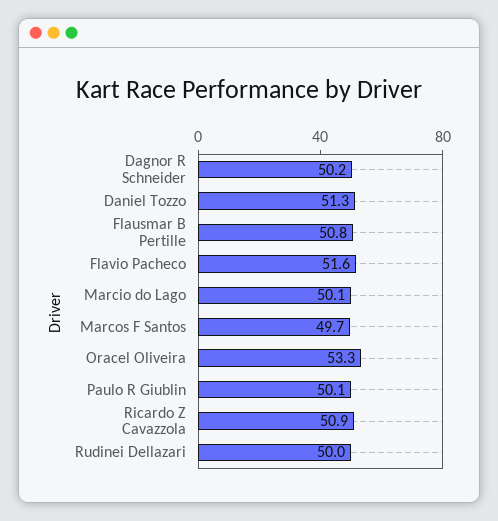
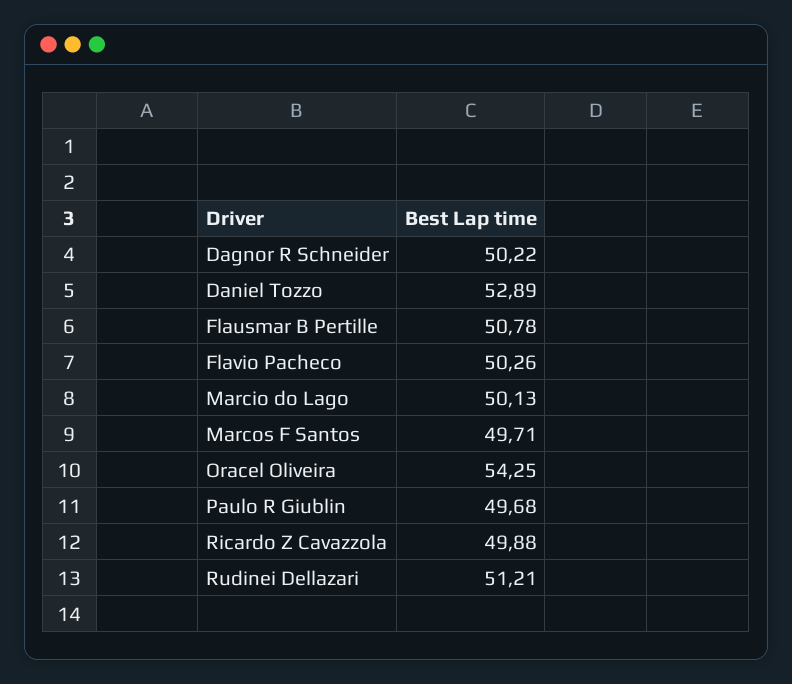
  {
    "Dagnor R Schneider": 50.22,
-   "Daniel Tozzo": 51.3,
+   "Daniel Tozzo": 52.89,
    "Flausmar B Pertille": 50.78,
-   "Flavio Pacheco": 51.6,
+   "Flavio Pacheco": 50.26,
    "Marcio do Lago": 50.13,
    "Marcos F Santos": 49.71,
-   "Oracel Oliveira": 53.3,
+   "Oracel Oliveira": 54.25,
-   "Paulo R Giublin": 50.1,
+   "Paulo R Giublin": 49.68,
-   "Ricardo Z Cavazzola": 50.9,
+   "Ricardo Z Cavazzola": 49.88,
-   "Rudinei Dellazari": 50
+   "Rudinei Dellazari": 51.21
  }

